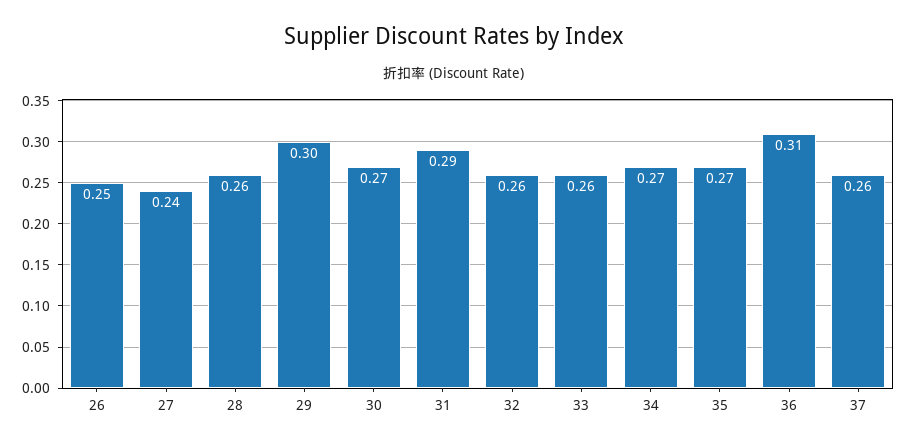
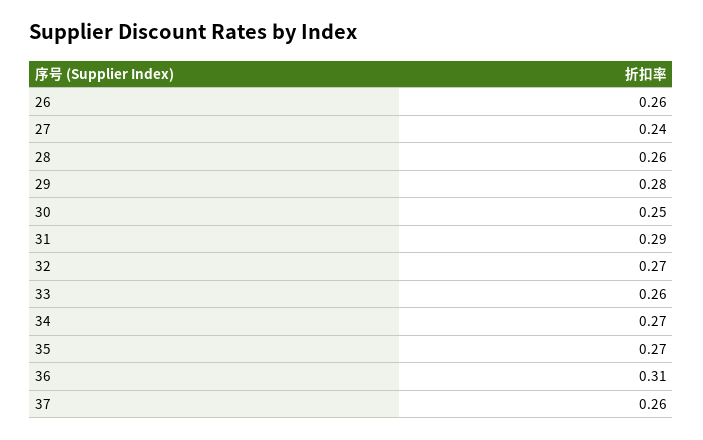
  {
-   "26": 0.25,
+   "26": 0.26,
    "27": 0.24,
    "28": 0.26,
-   "29": 0.3,
+   "29": 0.28,
-   "30": 0.27,
+   "30": 0.25,
    "31": 0.29,
-   "32": 0.26,
+   "32": 0.27,
    "33": 0.26,
    "34": 0.27,
    "35": 0.27,
    "36": 0.31,
    "37": 0.26
  }

